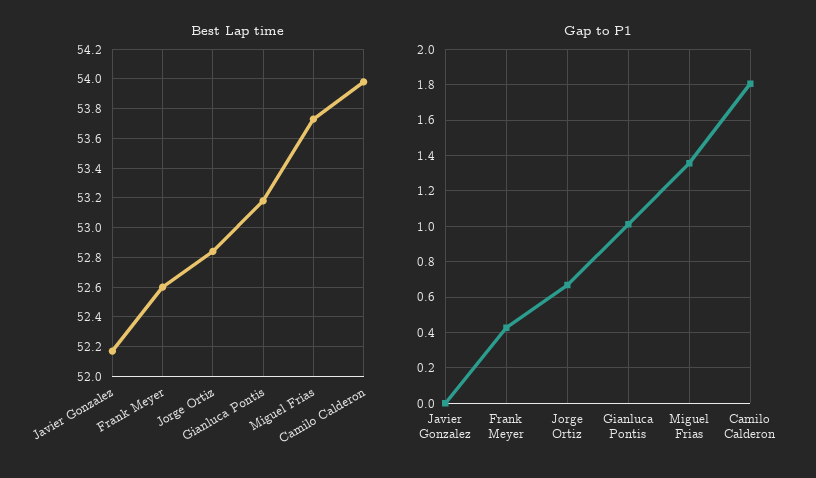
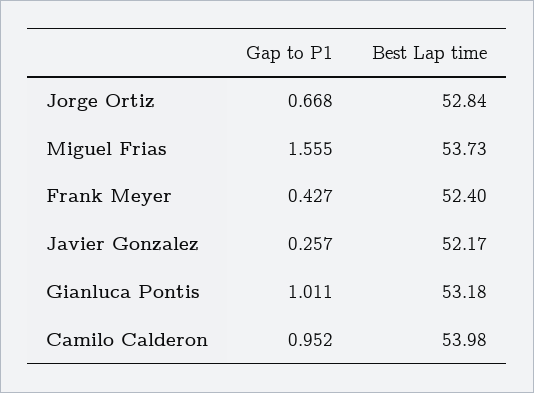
  {
    "Best Lap time": {
      "Javier Gonzalez": 52.17,
-     "Frank Meyer": 52.6,
+     "Frank Meyer": 52.4,
      "Jorge Ortiz": 52.84,
      "Gianluca Pontis": 53.18,
      "Miguel Frias": 53.73,
      "Camilo Calderon": 53.98
    },
    "Gap to P1": {
-     "Javier Gonzalez": 0,
+     "Javier Gonzalez": 0.257,
      "Frank Meyer": 0.427,
      "Jorge Ortiz": 0.668,
      "Gianluca Pontis": 1.011,
-     "Miguel Frias": 1.35,
+     "Miguel Frias": 1.555,
-     "Camilo Calderon": 1.8
+     "Camilo Calderon": 0.952
    }
  }

